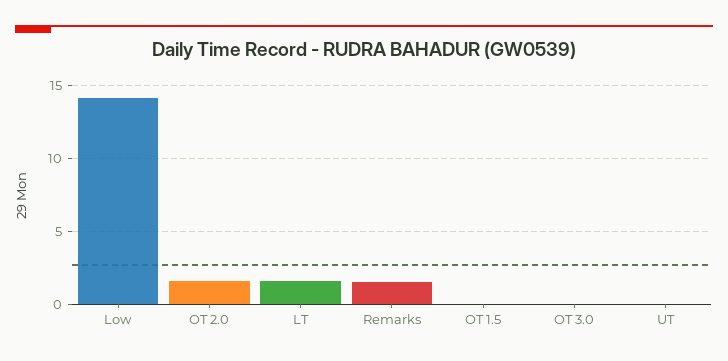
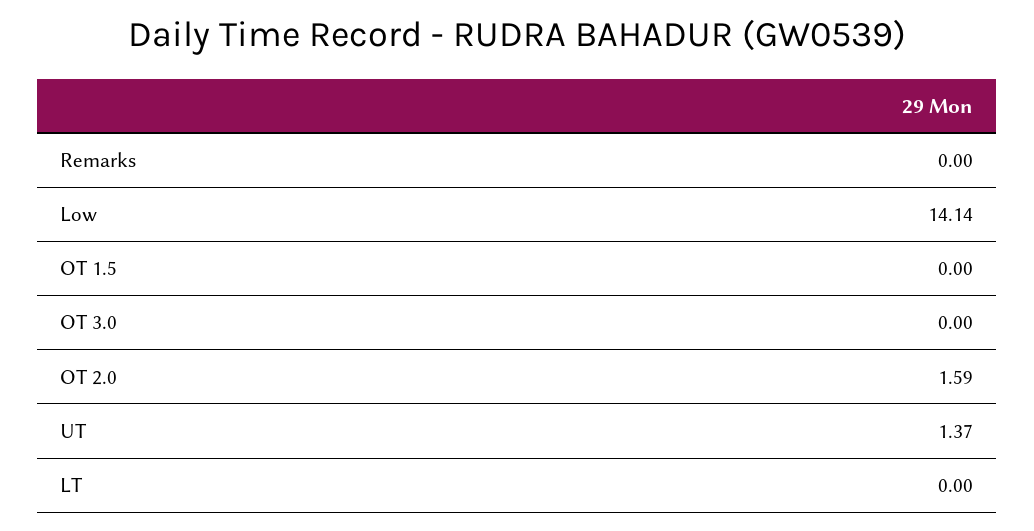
  {
    "Low": 14.14,
    "OT 2.0": 1.59,
-   "LT": 1.5,
+   "LT": 0,
-   "Remarks": 1.5,
+   "Remarks": 0,
    "OT 1.5": 0,
    "OT 3.0": 0,
-   "UT": 0
+   "UT": 1.37
  }

